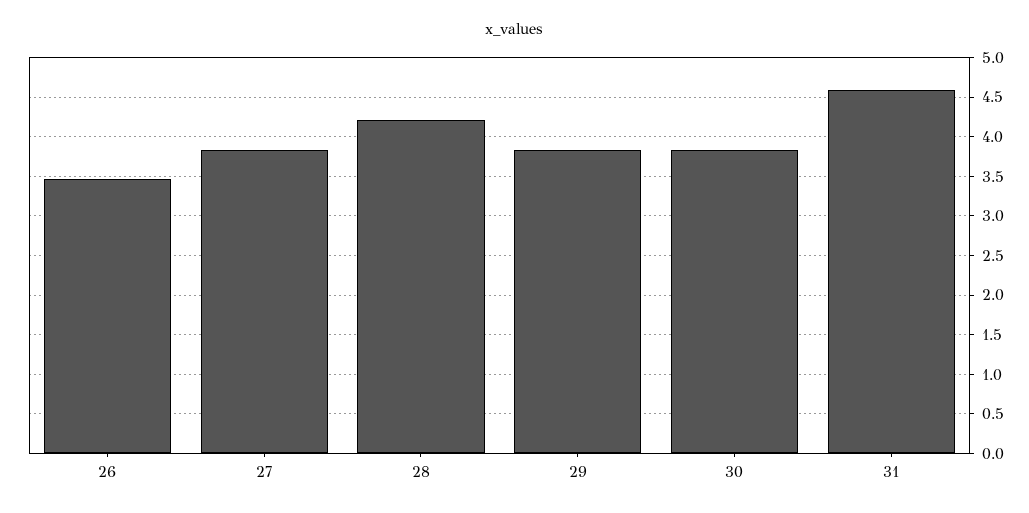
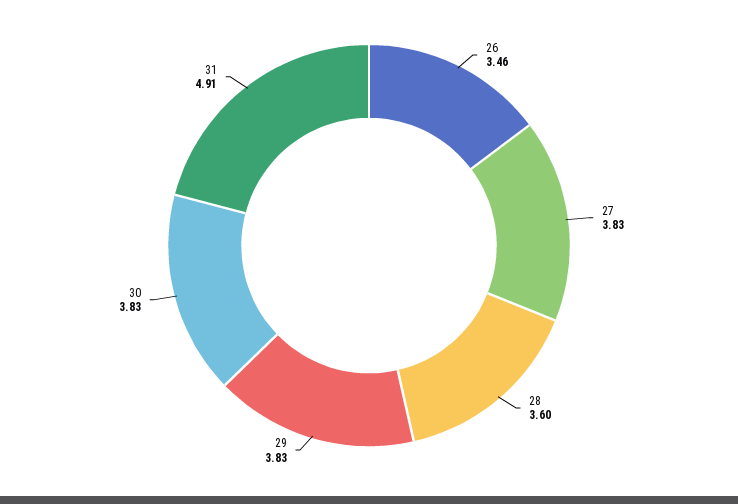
  {
    "26": 3.46,
    "27": 3.83,
-   "28": 4.2,
+   "28": 3.6,
    "29": 3.83,
    "30": 3.83,
-   "31": 4.6
+   "31": 4.91
  }

